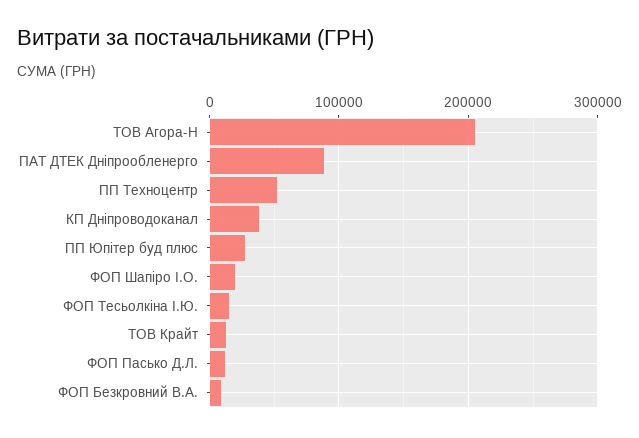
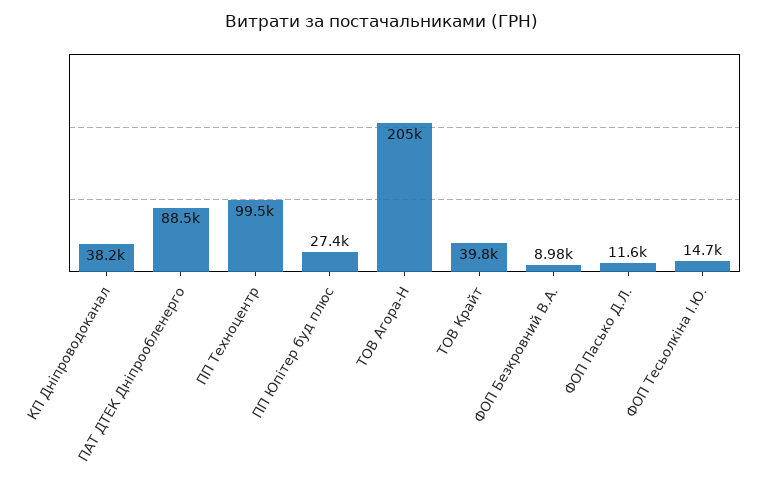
  {
    "ТОВ Агора-Н": 205000,
    "ПАТ ДТЕК Дніпрообленерго": 88500,
-   "ПП Техноцентр": 50000,
+   "ПП Техноцентр": 99500,
    "КП Дніпроводоканал": 38200,
    "ПП Юпітер буд плюс": 27400,
-   "ФОП Шапіро І.О.": 20000,
    "ФОП Тесьолкіна І.Ю.": 14700,
-   "ТОВ Крайт": 10000,
+   "ТОВ Крайт": 39800,
    "ФОП Пасько Д.Л.": 11600,
    "ФОП Безкровний В.А.": 8980
  }

